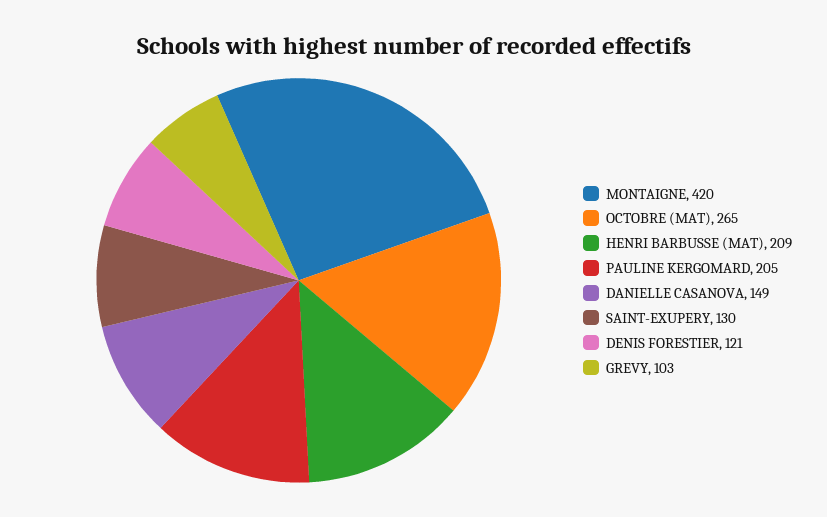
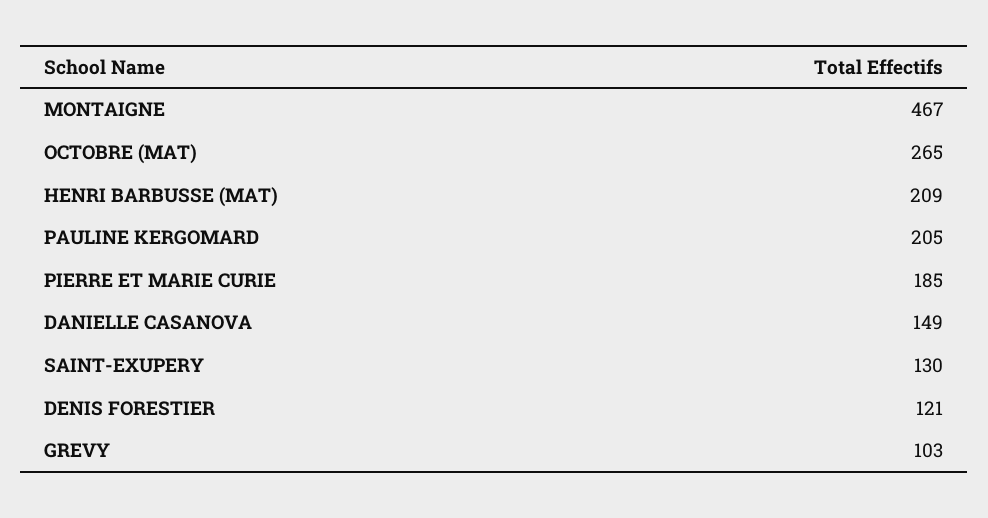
  {
-   "MONTAIGNE": 420,
+   "MONTAIGNE": 467,
    "OCTOBRE (MAT)": 265,
    "HENRI BARBUSSE (MAT)": 209,
    "PAULINE KERGOMARD": 205,
    "DANIELLE CASANOVA": 149,
    "SAINT-EXUPERY": 130,
    "DENIS FORESTIER": 121,
-   "GREVY": 103
+   "GREVY": 103,
+   "PIERRE ET MARIE CURIE": 185
  }

